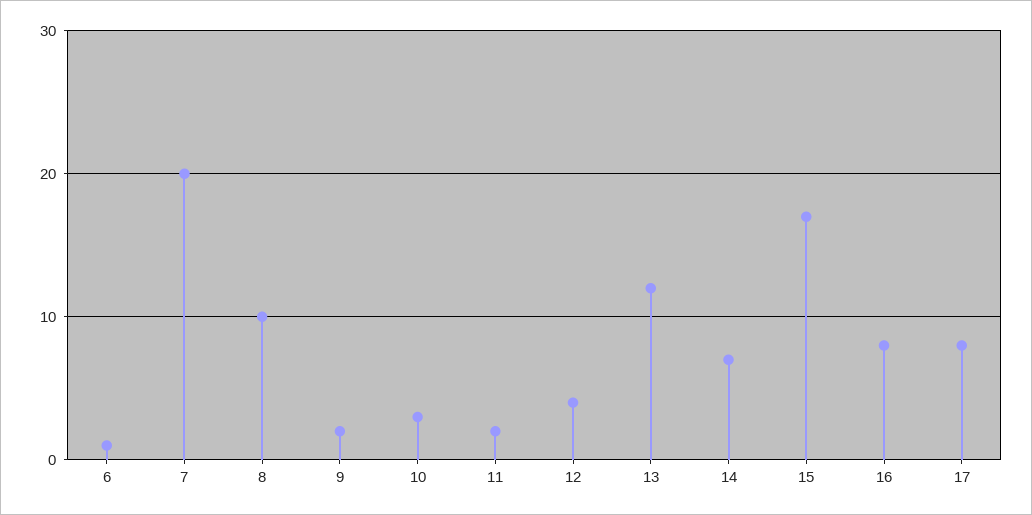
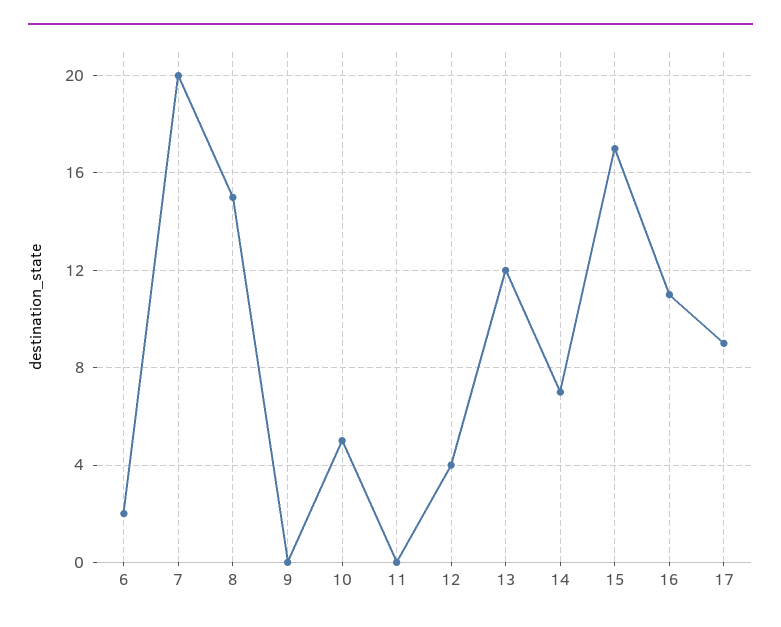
  {
-   "6": 1,
+   "6": 2,
    "7": 20,
-   "8": 10,
+   "8": 15,
-   "9": 2,
+   "9": 0,
-   "10": 3,
+   "10": 5,
-   "11": 2,
+   "11": 0,
    "12": 4,
    "13": 12,
    "14": 7,
    "15": 17,
-   "16": 8,
+   "16": 11,
-   "17": 8
+   "17": 9
  }

